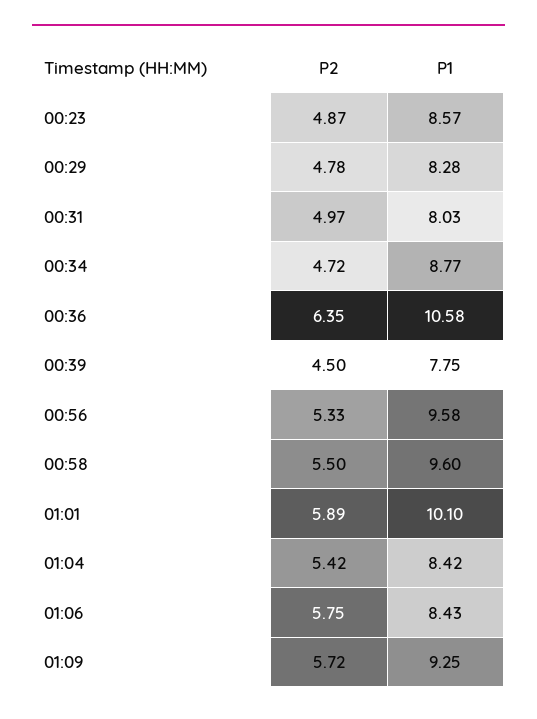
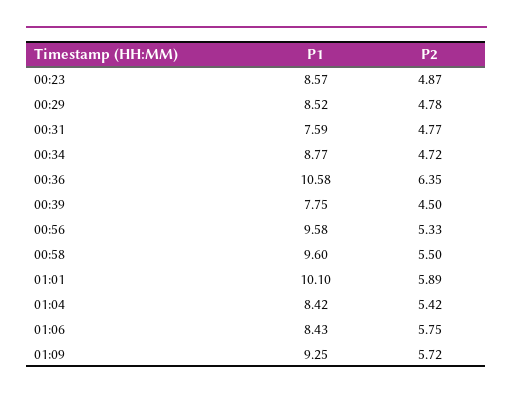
  {
    "P2": {
      "00:23": 4.87,
      "00:29": 4.78,
-     "00:31": 4.97,
+     "00:31": 4.77,
      "00:34": 4.72,
      "00:36": 6.35,
      "00:39": 4.5,
      "00:56": 5.33,
      "00:58": 5.5,
      "01:01": 5.89,
      "01:04": 5.42,
      "01:06": 5.75,
      "01:09": 5.72
    },
    "P1": {
      "00:23": 8.57,
-     "00:29": 8.28,
+     "00:29": 8.52,
-     "00:31": 8.03,
+     "00:31": 7.59,
      "00:34": 8.77,
      "00:36": 10.58,
      "00:39": 7.75,
      "00:56": 9.58,
      "00:58": 9.6,
      "01:01": 10.1,
      "01:04": 8.42,
      "01:06": 8.43,
      "01:09": 9.25
    }
  }

